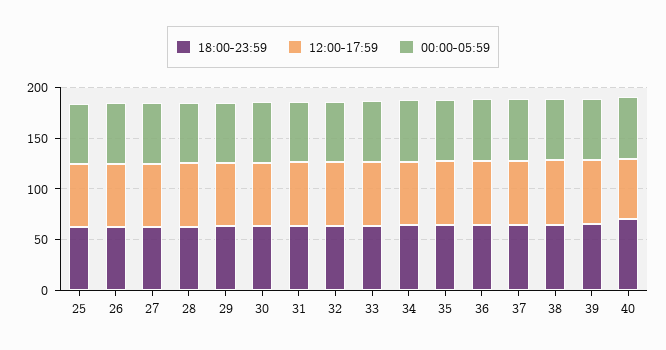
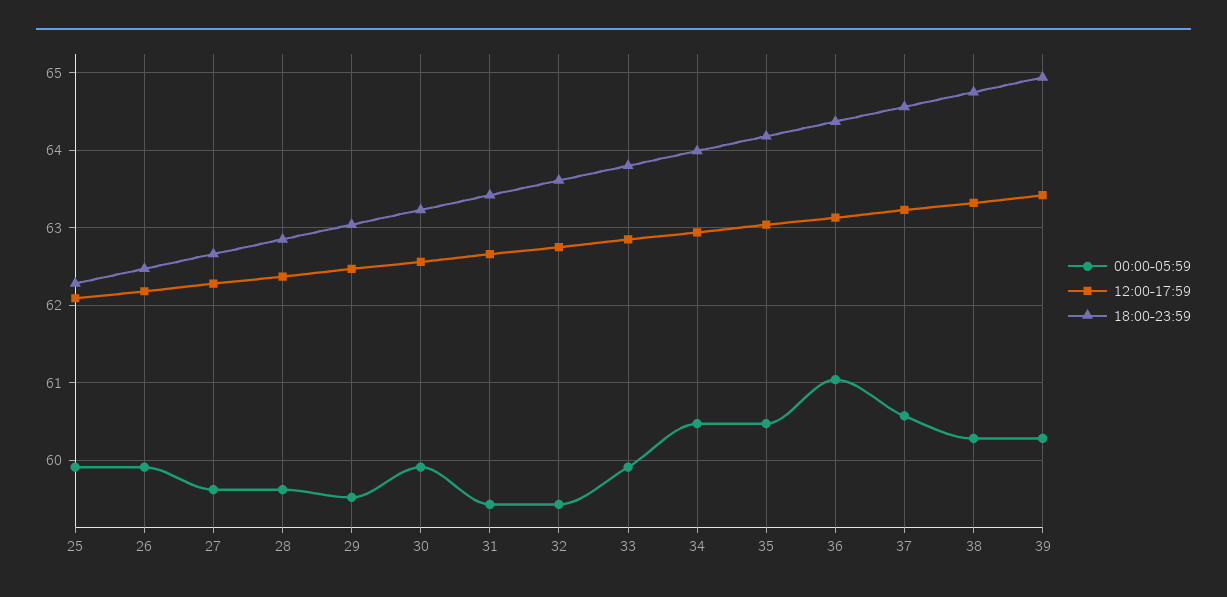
  {
    "18:00-23:59": {
      "25": 62.3,
      "26": 62.5,
      "27": 62.7,
      "28": 62.9,
      "29": 63,
      "30": 63.2,
      "31": 63.4,
      "32": 63.6,
      "33": 63.8,
      "34": 64,
      "35": 64.2,
      "36": 64.4,
      "37": 64.6,
      "38": 64.8,
-     "39": 64.9,
+     "39": 64.9
-     "40": 70
    },
    "12:00-17:59": {
      "25": 62.1,
      "26": 62.2,
      "27": 62.3,
      "28": 62.4,
      "29": 62.5,
      "30": 62.6,
      "31": 62.7,
      "32": 62.8,
      "33": 62.9,
      "34": 62.9,
      "35": 63,
      "36": 63.1,
      "37": 63.2,
      "38": 63.3,
-     "39": 63.4,
+     "39": 63.4
-     "40": 60
    },
    "00:00-05:59": {
      "25": 59.9,
      "26": 59.9,
      "27": 59.6,
      "28": 59.6,
      "29": 59.5,
      "30": 59.9,
      "31": 59.4,
      "32": 59.4,
      "33": 59.9,
      "34": 60.5,
      "35": 60.5,
      "36": 61,
      "37": 60.6,
      "38": 60.3,
-     "39": 60.3,
+     "39": 60.3
-     "40": 60
    }
  }

